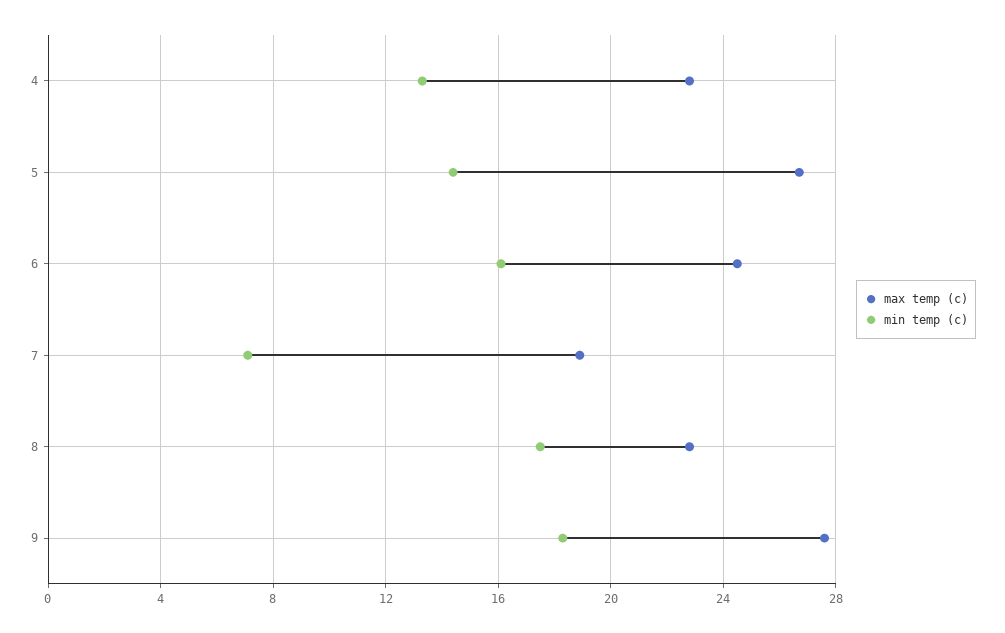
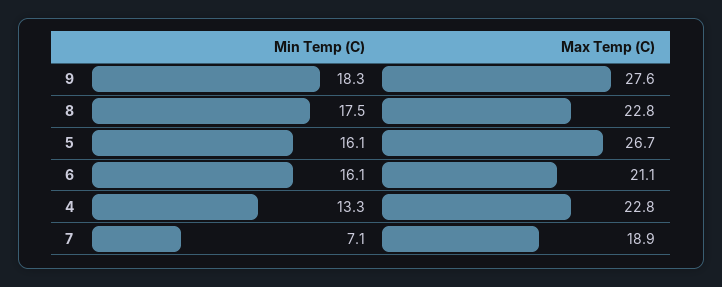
  {
    "max temp (c)": {
      "4": 22.8,
      "5": 26.7,
-     "6": 24.5,
+     "6": 21.1,
      "7": 18.9,
      "8": 22.8,
      "9": 27.6
    },
    "min temp (c)": {
      "4": 13.3,
-     "5": 14.5,
+     "5": 16.1,
      "6": 16.1,
      "7": 7.1,
      "8": 17.5,
      "9": 18.3
    }
  }

